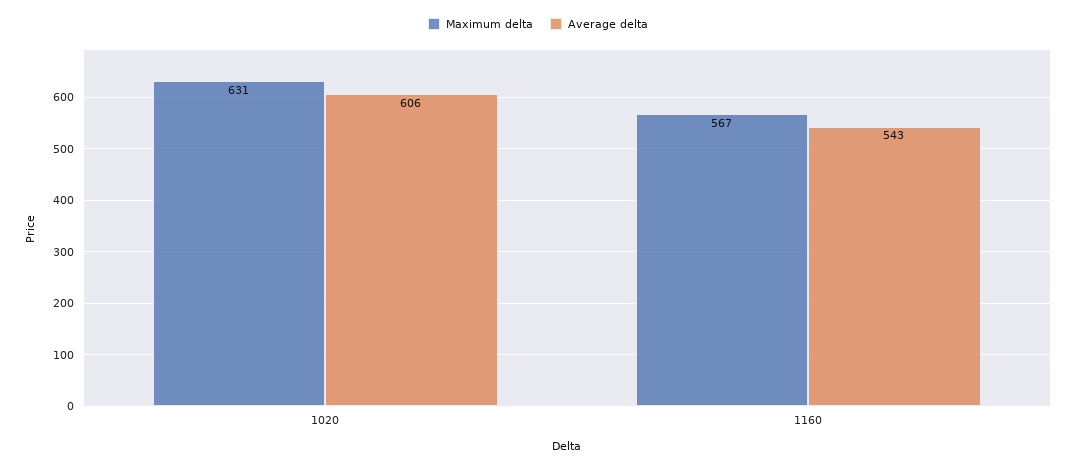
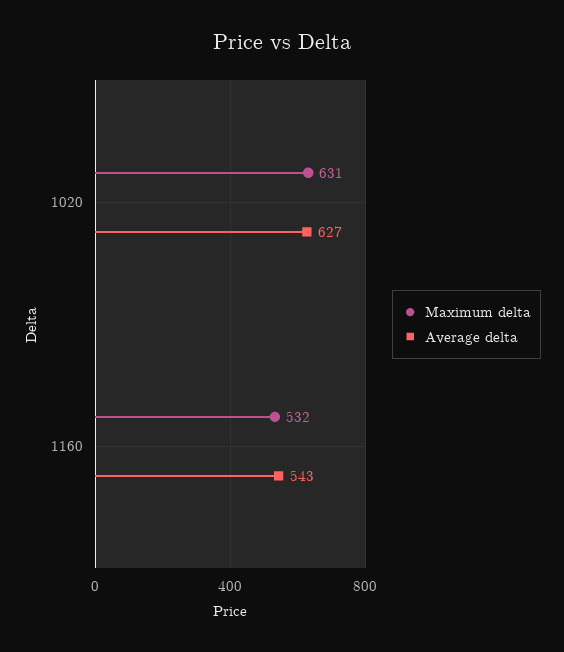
  {
    "Maximum delta": {
      "1020": 631,
-     "1160": 567
+     "1160": 532
    },
    "Average delta": {
-     "1020": 606,
+     "1020": 627,
      "1160": 543
    }
  }

